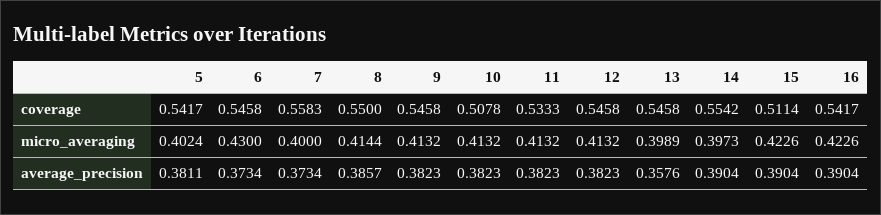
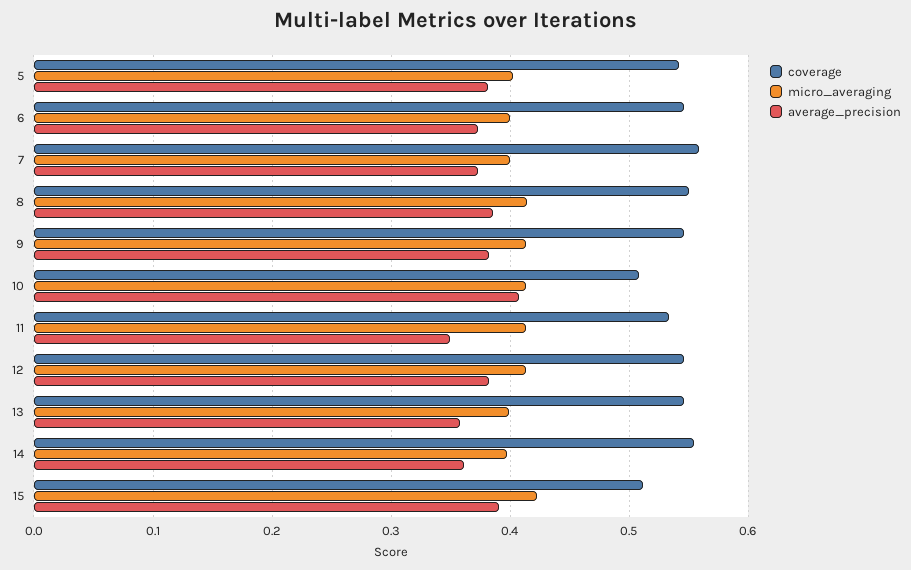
  {
    "coverage": {
      "5": 0.5417,
      "6": 0.5458,
      "7": 0.5583,
      "8": 0.55,
      "9": 0.5458,
      "10": 0.5078,
      "11": 0.5333,
      "12": 0.5458,
      "13": 0.5458,
      "14": 0.5542,
-     "15": 0.5114,
+     "15": 0.5114
-     "16": 0.5417
    },
    "micro_averaging": {
      "5": 0.4024,
-     "6": 0.43,
+     "6": 0.4,
      "7": 0.4,
      "8": 0.4144,
      "9": 0.4132,
      "10": 0.4132,
      "11": 0.4132,
      "12": 0.4132,
      "13": 0.3989,
      "14": 0.3973,
-     "15": 0.4226,
+     "15": 0.4226
-     "16": 0.4226
    },
    "average_precision": {
      "5": 0.3811,
      "6": 0.3734,
      "7": 0.3734,
      "8": 0.3857,
      "9": 0.3823,
-     "10": 0.3823,
+     "10": 0.41,
-     "11": 0.3823,
+     "11": 0.35,
      "12": 0.3823,
      "13": 0.3576,
-     "14": 0.3904,
+     "14": 0.36,
-     "15": 0.3904,
+     "15": 0.3904
-     "16": 0.3904
    }
  }

